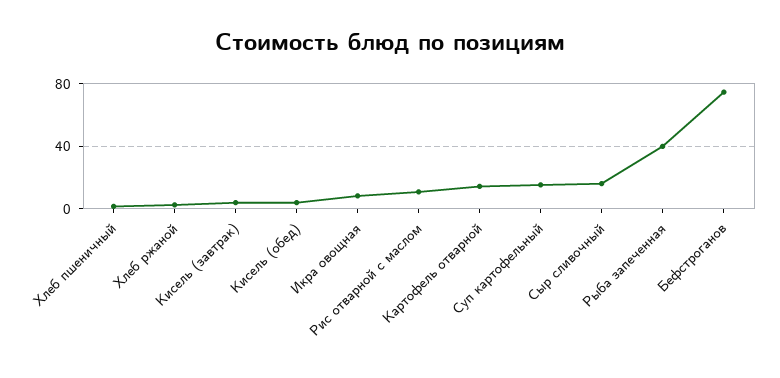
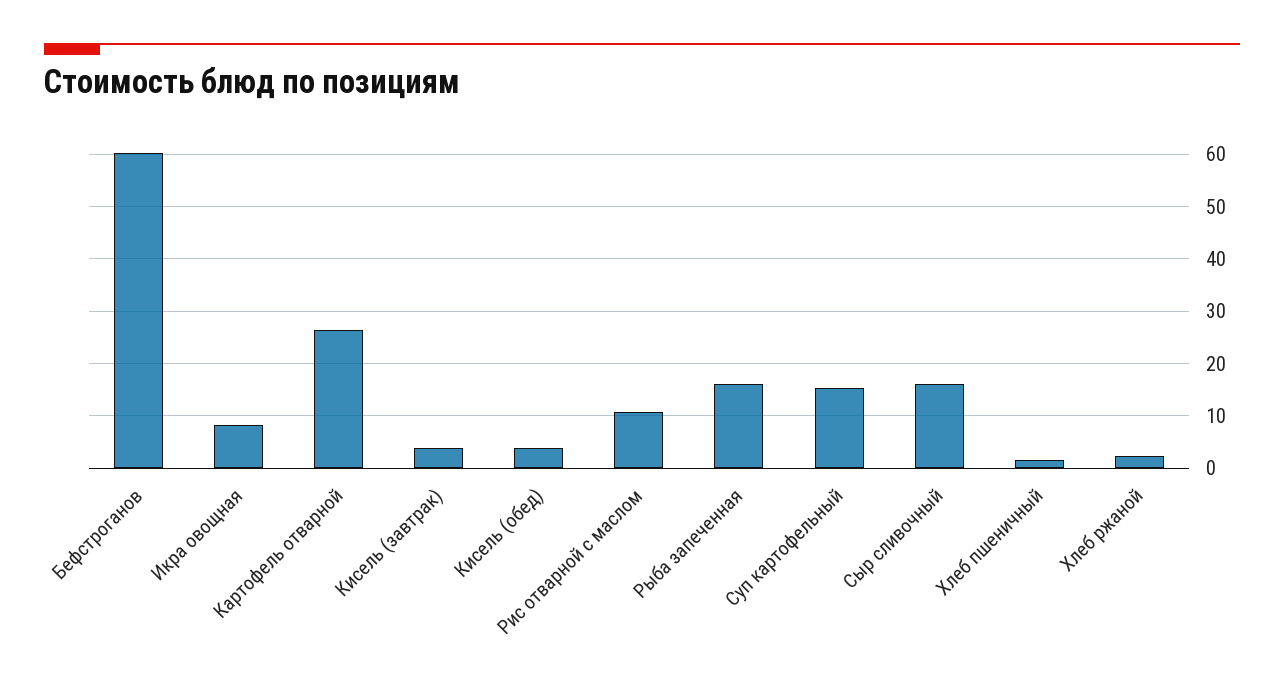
  {
    "Хлеб пшеничный": 2,
    "Хлеб ржаной": 2,
    "Кисель (завтрак)": 4,
    "Кисель (обед)": 4,
    "Икра овощная": 8,
    "Рис отварной с маслом": 10,
-   "Картофель отварной": 15,
+   "Картофель отварной": 26,
    "Суп картофельный": 16,
    "Сыр сливочный": 16,
-   "Рыба запеченная": 40,
+   "Рыба запеченная": 16,
-   "Бефстроганов": 75
+   "Бефстроганов": 60
  }

